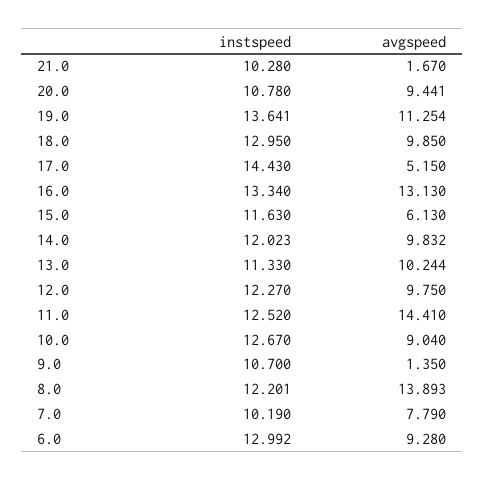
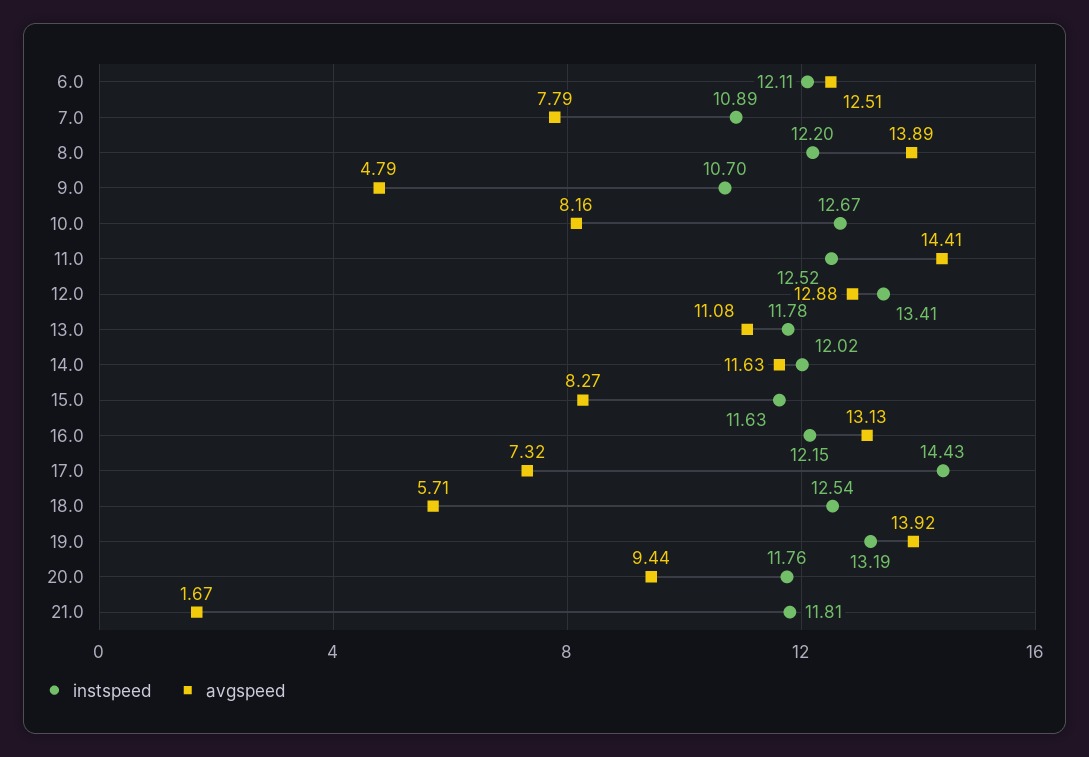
  {
    "instspeed": {
-     "21.0": 10.28,
+     "21.0": 11.81,
-     "20.0": 10.78,
+     "20.0": 11.76,
-     "19.0": 13.641,
+     "19.0": 13.19,
-     "18.0": 12.95,
+     "18.0": 12.54,
      "17.0": 14.43,
-     "16.0": 13.34,
+     "16.0": 12.15,
      "15.0": 11.63,
      "14.0": 12.023,
-     "13.0": 11.33,
+     "13.0": 11.78,
-     "12.0": 12.27,
+     "12.0": 13.41,
      "11.0": 12.52,
      "10.0": 12.67,
      "9.0": 10.7,
      "8.0": 12.201,
-     "7.0": 10.19,
+     "7.0": 10.89,
-     "6.0": 12.992
+     "6.0": 12.11
    },
    "avgspeed": {
      "21.0": 1.67,
      "20.0": 9.441,
-     "19.0": 11.254,
+     "19.0": 13.92,
-     "18.0": 9.85,
+     "18.0": 5.71,
-     "17.0": 5.15,
+     "17.0": 7.32,
      "16.0": 13.13,
-     "15.0": 6.13,
+     "15.0": 8.27,
-     "14.0": 9.832,
+     "14.0": 11.63,
-     "13.0": 10.244,
+     "13.0": 11.08,
-     "12.0": 9.75,
+     "12.0": 12.88,
      "11.0": 14.41,
-     "10.0": 9.04,
+     "10.0": 8.16,
-     "9.0": 1.35,
+     "9.0": 4.79,
      "8.0": 13.893,
      "7.0": 7.79,
-     "6.0": 9.28
+     "6.0": 12.51
    }
  }

